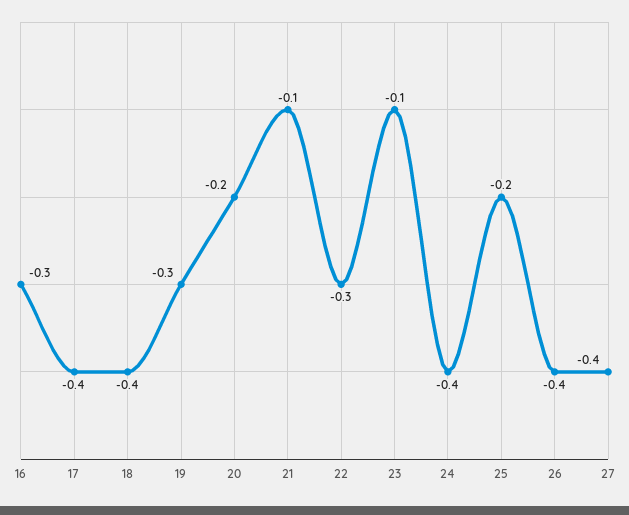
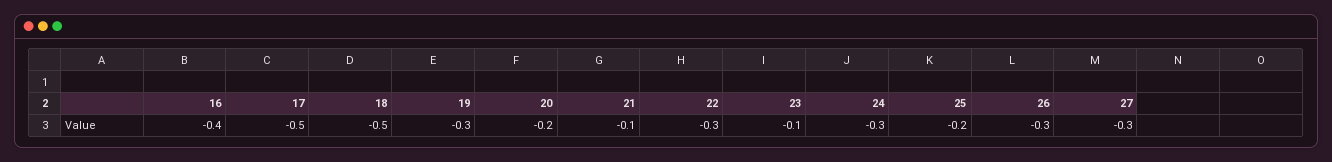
  {
-   "16": -0.3,
+   "16": -0.4,
-   "17": -0.4,
+   "17": -0.5,
-   "18": -0.4,
+   "18": -0.5,
    "19": -0.3,
    "20": -0.2,
    "21": -0.1,
    "22": -0.3,
    "23": -0.1,
-   "24": -0.4,
+   "24": -0.3,
    "25": -0.2,
-   "26": -0.4,
+   "26": -0.3,
-   "27": -0.4
+   "27": -0.3
  }

